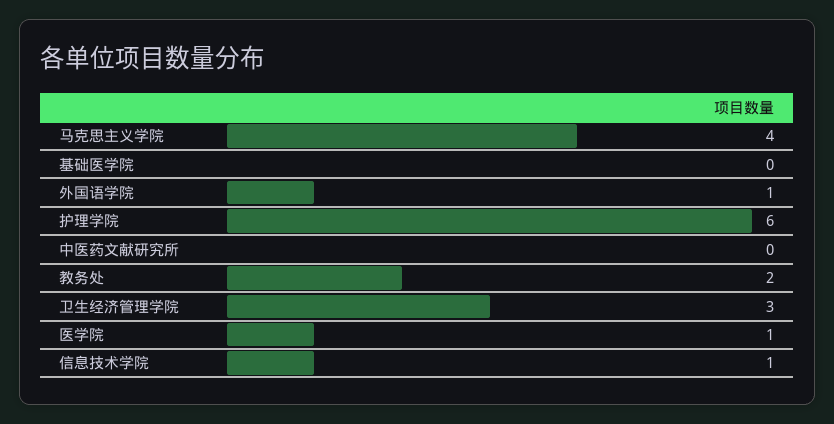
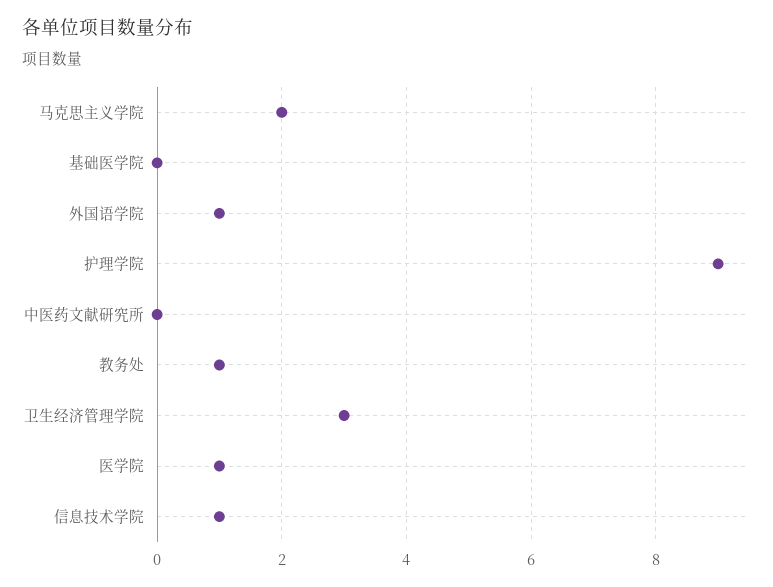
  {
-   "马克思主义学院": 4,
+   "马克思主义学院": 2,
    "基础医学院": 0,
    "外国语学院": 1,
-   "护理学院": 6,
+   "护理学院": 9,
    "中医药文献研究所": 0,
-   "教务处": 2,
+   "教务处": 1,
    "卫生经济管理学院": 3,
    "医学院": 1,
    "信息技术学院": 1
  }

